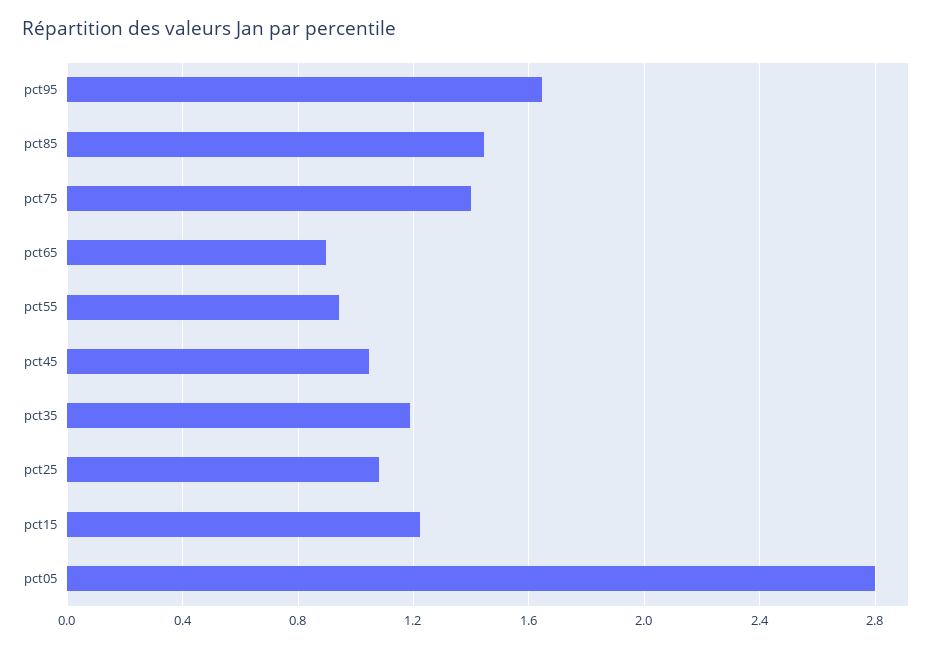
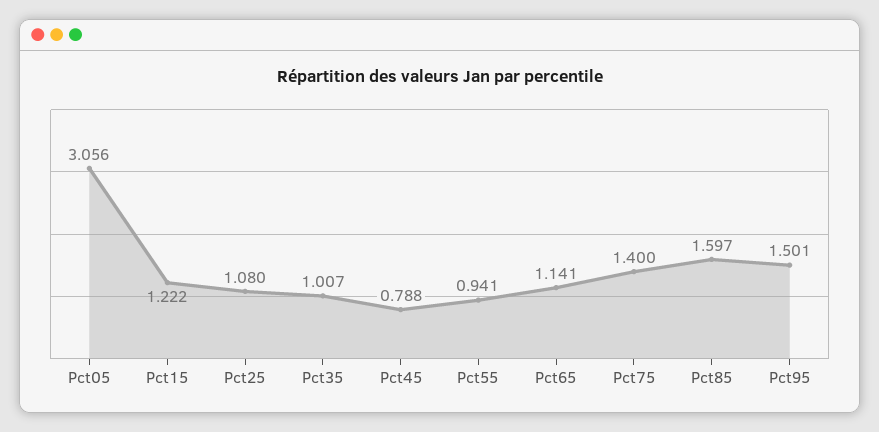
  {
-   "pct95": 1.65,
+   "pct95": 1.501,
-   "pct85": 1.45,
+   "pct85": 1.597,
    "pct75": 1.4,
-   "pct65": 0.9,
+   "pct65": 1.141,
    "pct55": 0.941,
-   "pct45": 1.05,
+   "pct45": 0.788,
-   "pct35": 1.2,
+   "pct35": 1.007,
    "pct25": 1.08,
    "pct15": 1.222,
-   "pct05": 2.8
+   "pct05": 3.056
  }

